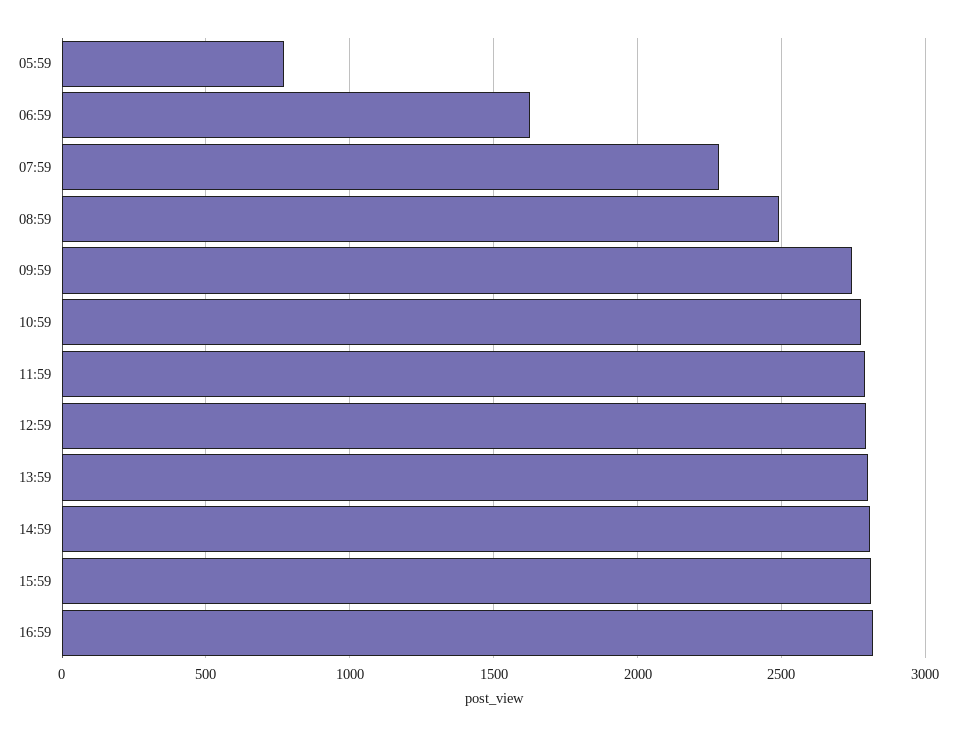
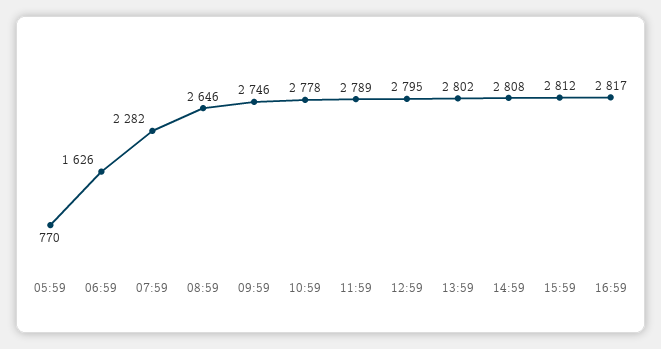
  {
    "05:59": 770,
    "06:59": 1626,
    "07:59": 2282,
-   "08:59": 2500,
+   "08:59": 2646,
    "09:59": 2746,
    "10:59": 2778,
    "11:59": 2789,
    "12:59": 2795,
    "13:59": 2802,
    "14:59": 2808,
    "15:59": 2812,
    "16:59": 2817
  }

